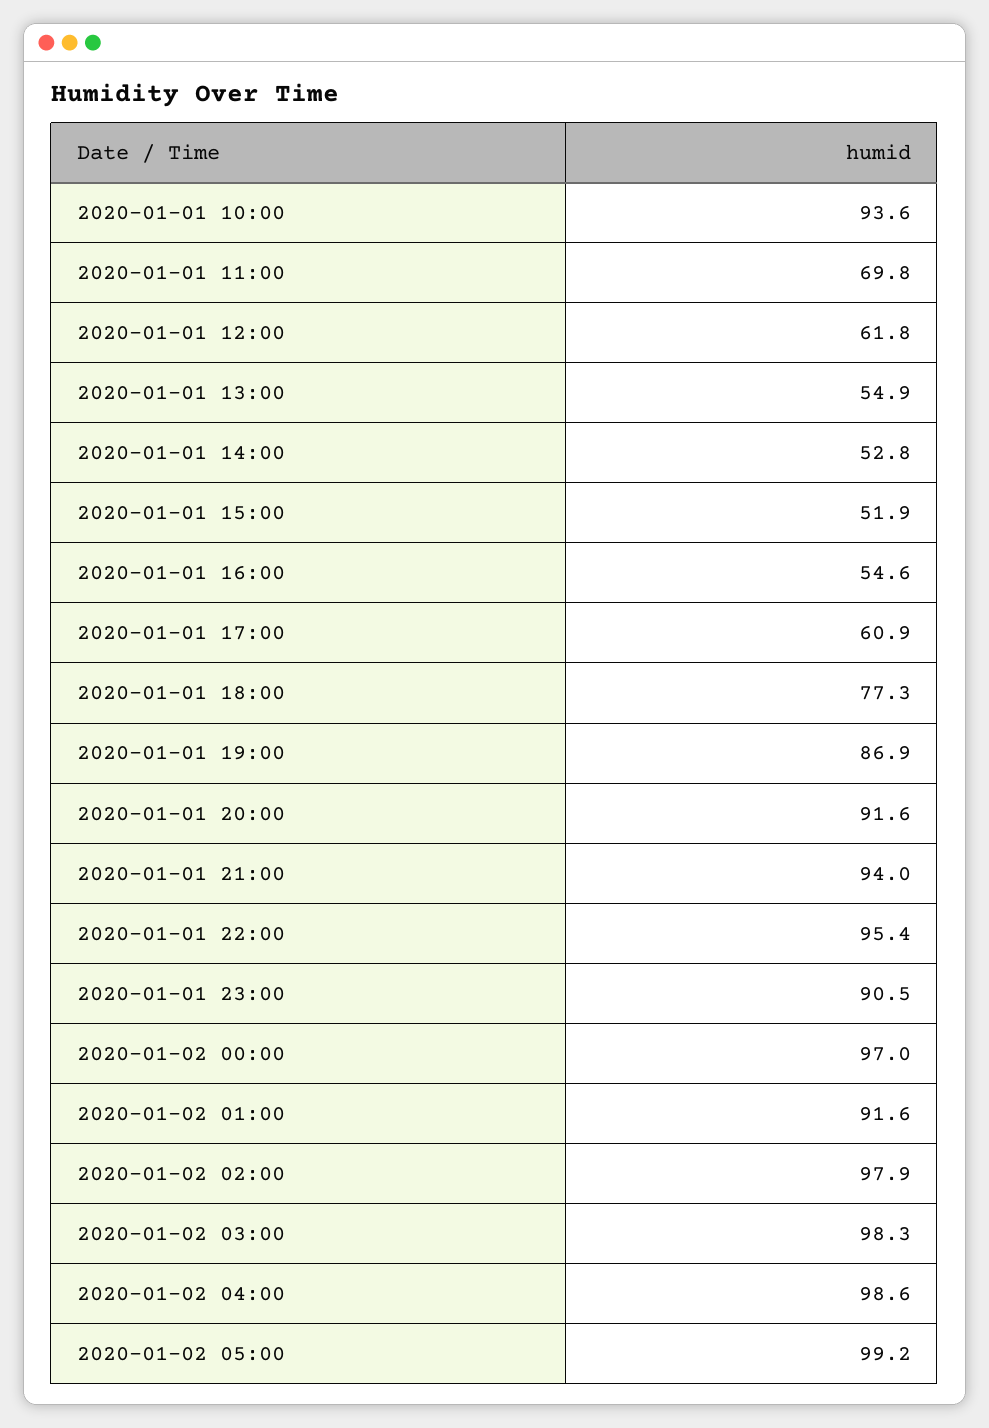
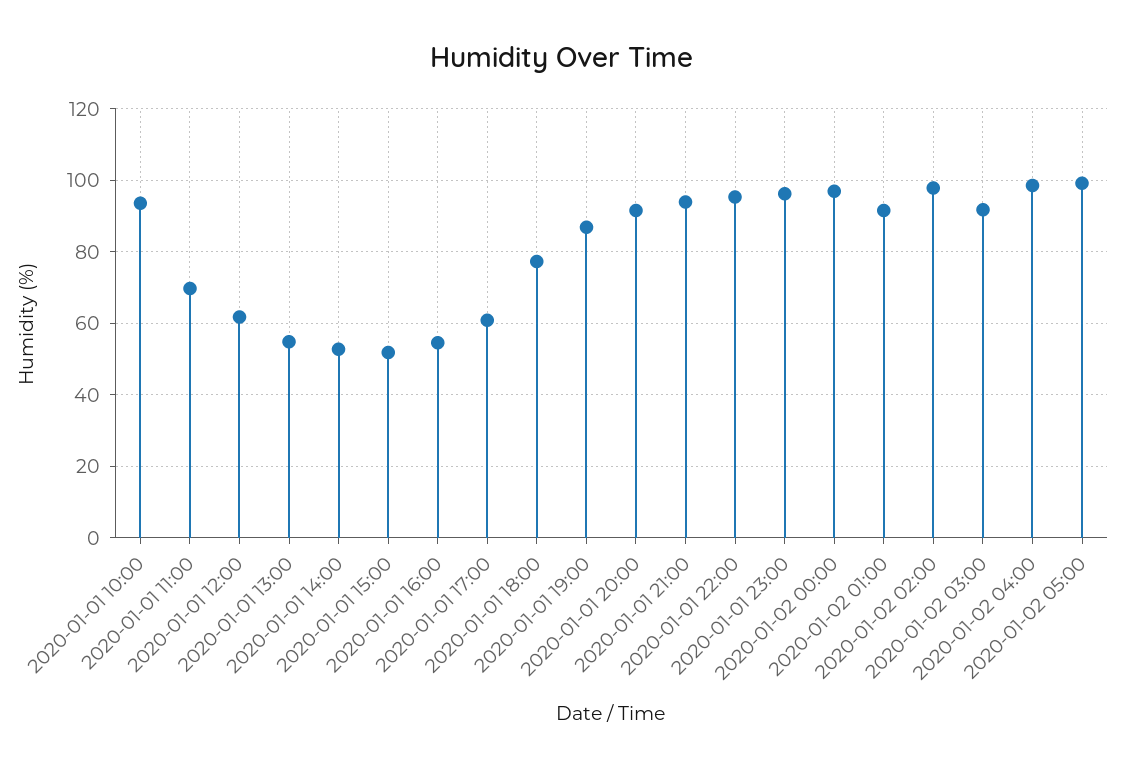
  {
    "2020-01-01 10:00": 93.6,
    "2020-01-01 11:00": 69.8,
    "2020-01-01 12:00": 61.8,
    "2020-01-01 13:00": 54.9,
    "2020-01-01 14:00": 52.8,
    "2020-01-01 15:00": 51.9,
    "2020-01-01 16:00": 54.6,
    "2020-01-01 17:00": 60.9,
    "2020-01-01 18:00": 77.3,
    "2020-01-01 19:00": 86.9,
    "2020-01-01 20:00": 91.6,
    "2020-01-01 21:00": 94,
    "2020-01-01 22:00": 95.4,
-   "2020-01-01 23:00": 90.5,
+   "2020-01-01 23:00": 96,
    "2020-01-02 00:00": 97,
    "2020-01-02 01:00": 91.6,
    "2020-01-02 02:00": 97.9,
-   "2020-01-02 03:00": 98.3,
+   "2020-01-02 03:00": 92,
    "2020-01-02 04:00": 98.6,
    "2020-01-02 05:00": 99.2
  }

